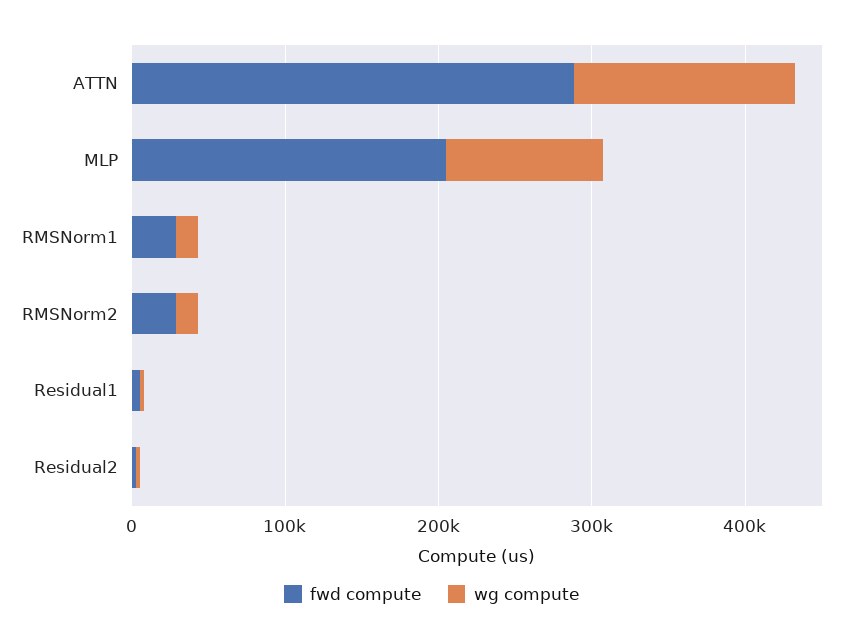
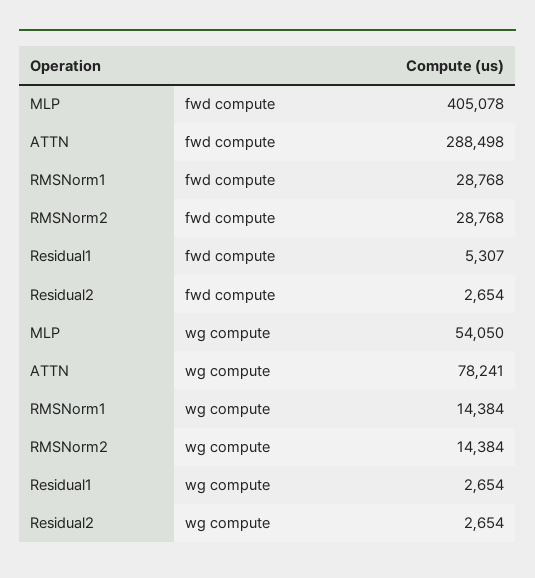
  {
    "fwd compute": {
      "ATTN": 288498,
-     "MLP": 200000,
+     "MLP": 405078,
      "RMSNorm1": 28768,
      "RMSNorm2": 28768,
      "Residual1": 5307,
      "Residual2": 2654
    },
    "wg compute": {
-     "ATTN": 140000,
+     "ATTN": 78241,
-     "MLP": 100000,
+     "MLP": 54050,
      "RMSNorm1": 14384,
      "RMSNorm2": 14384,
      "Residual1": 2654,
      "Residual2": 2654
    }
  }

